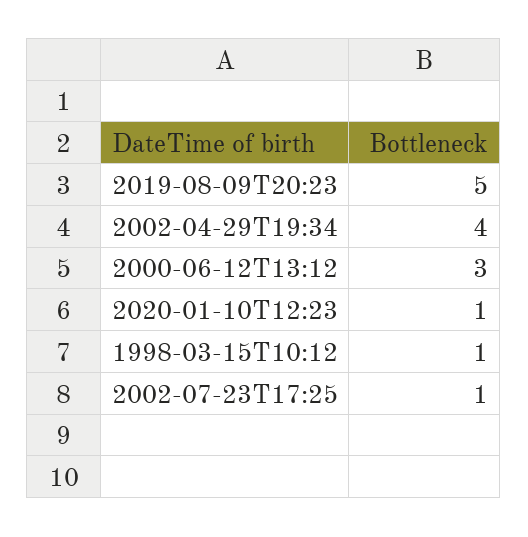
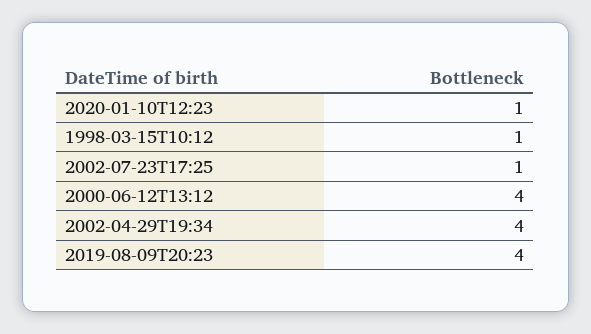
  {
-   "2019-08-09T20:23": 5,
+   "2019-08-09T20:23": 4,
    "2002-04-29T19:34": 4,
-   "2000-06-12T13:12": 3,
+   "2000-06-12T13:12": 4,
    "2020-01-10T12:23": 1,
    "1998-03-15T10:12": 1,
    "2002-07-23T17:25": 1
  }

